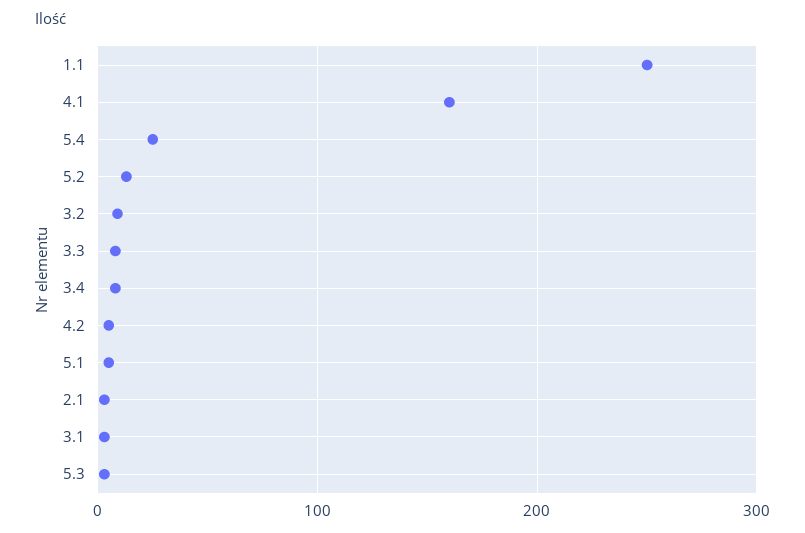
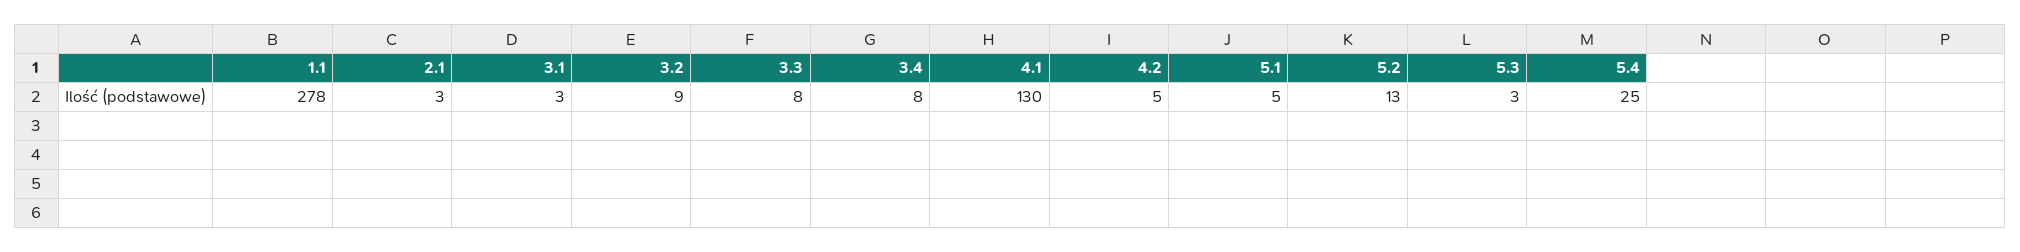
  {
-   "1.1": 250,
+   "1.1": 278,
-   "4.1": 160,
+   "4.1": 130,
    "5.4": 25,
    "5.2": 13,
    "3.2": 9,
    "3.3": 8,
    "3.4": 8,
    "4.2": 5,
    "5.1": 5,
    "2.1": 3,
    "3.1": 3,
    "5.3": 3
  }

